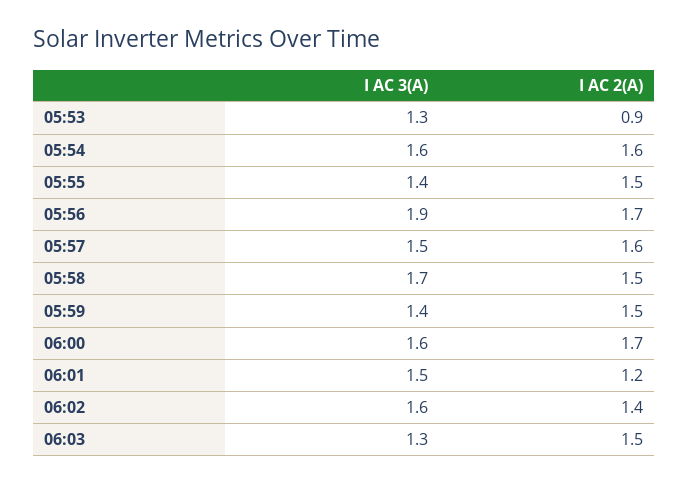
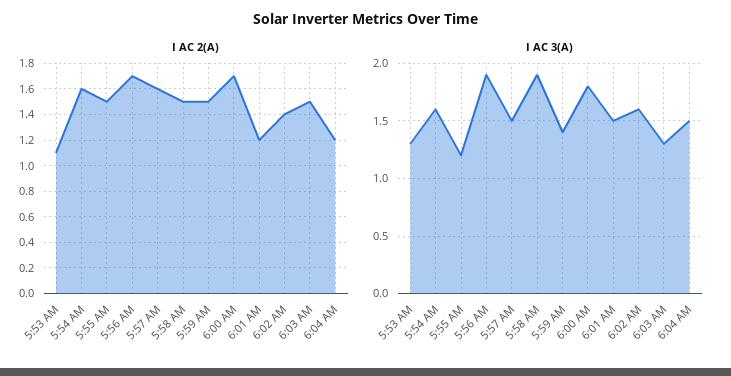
  {
    "I AC 3(A)": {
      "05:53": 1.3,
      "05:54": 1.6,
-     "05:55": 1.4,
+     "05:55": 1.2,
      "05:56": 1.9,
      "05:57": 1.5,
-     "05:58": 1.7,
+     "05:58": 1.9,
      "05:59": 1.4,
-     "06:00": 1.6,
+     "06:00": 1.8,
      "06:01": 1.5,
      "06:02": 1.6,
-     "06:03": 1.3
+     "06:03": 1.3,
+     "6:04 AM": 1.5
    },
    "I AC 2(A)": {
-     "05:53": 0.9,
+     "05:53": 1.1,
      "05:54": 1.6,
      "05:55": 1.5,
      "05:56": 1.7,
      "05:57": 1.6,
      "05:58": 1.5,
      "05:59": 1.5,
      "06:00": 1.7,
      "06:01": 1.2,
      "06:02": 1.4,
-     "06:03": 1.5
+     "06:03": 1.5,
+     "6:04 AM": 1.2
    }
  }

